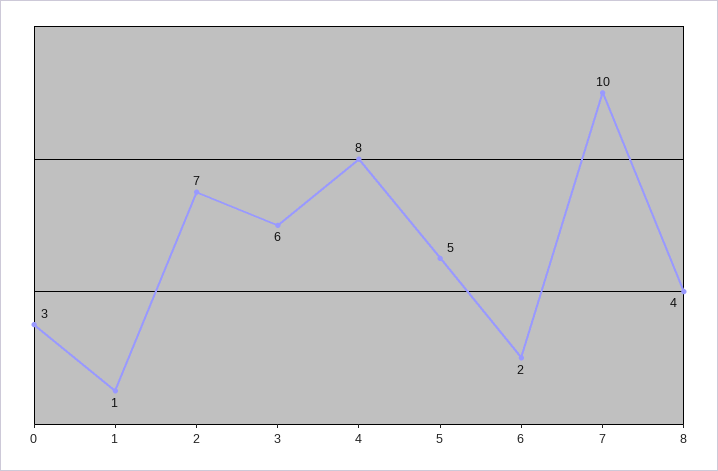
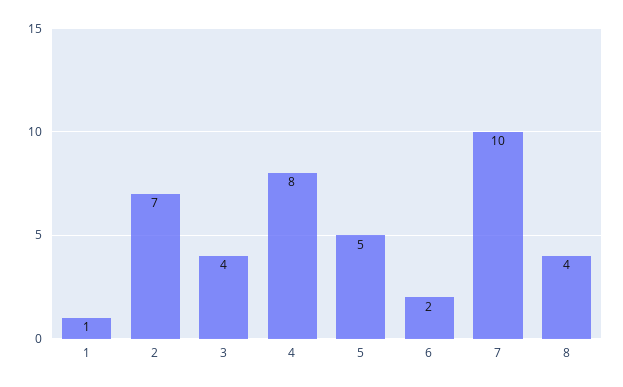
  {
-   "0": 3,
    "1": 1,
    "2": 7,
-   "3": 6,
+   "3": 4,
    "4": 8,
    "5": 5,
    "6": 2,
    "7": 10,
    "8": 4
  }

